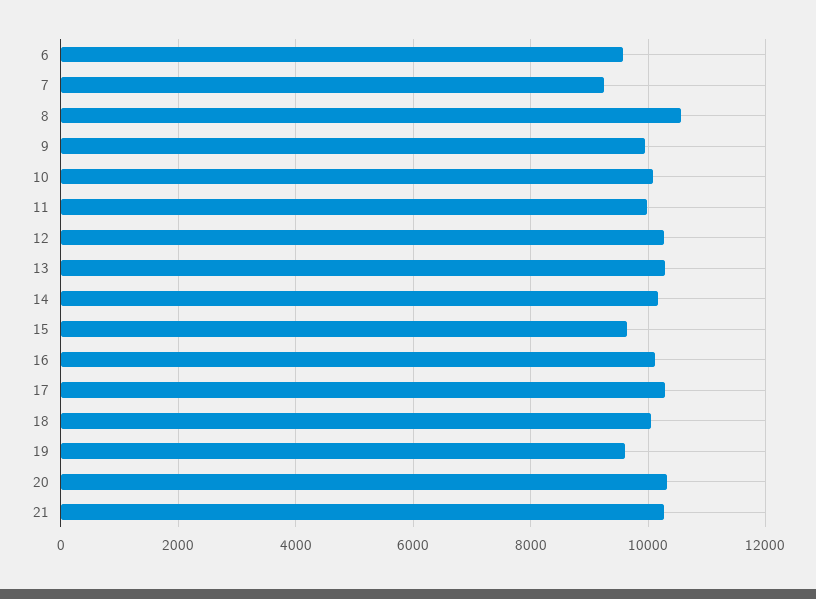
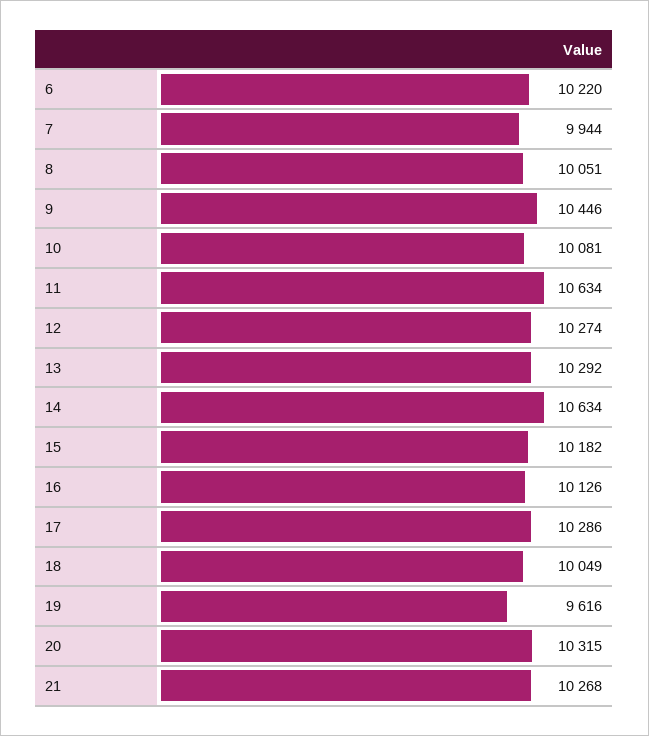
  {
-   "6": 9600,
+   "6": 10220,
-   "7": 9200,
+   "7": 9944,
-   "8": 10600,
+   "8": 10051,
-   "9": 10000,
+   "9": 10446,
    "10": 10081,
-   "11": 10000,
+   "11": 10634,
    "12": 10274,
    "13": 10292,
-   "14": 10200,
+   "14": 10634,
-   "15": 9600,
+   "15": 10182,
    "16": 10126,
    "17": 10286,
    "18": 10049,
    "19": 9616,
    "20": 10315,
    "21": 10268
  }

